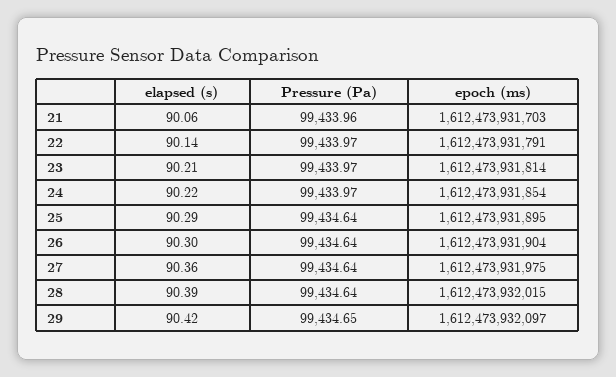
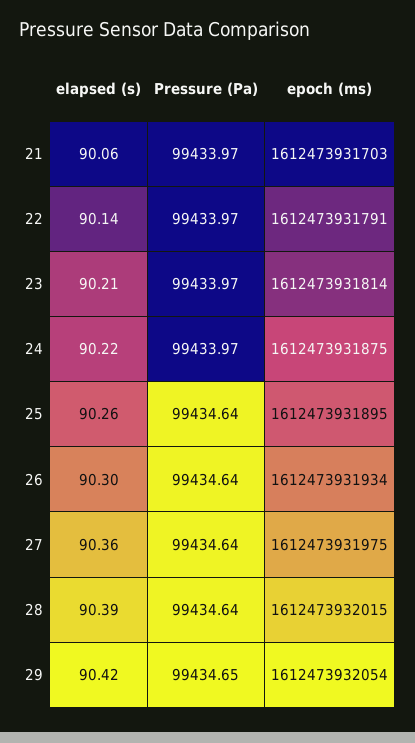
  {
    "elapsed (s)": {
      "21": 90.06,
      "22": 90.14,
      "23": 90.21,
      "24": 90.22,
-     "25": 90.29,
+     "25": 90.26,
      "26": 90.3,
      "27": 90.36,
      "28": 90.39,
      "29": 90.42
    },
    "Pressure (Pa)": {
-     "21": 99433.96,
+     "21": 99433.97,
      "22": 99433.97,
      "23": 99433.97,
      "24": 99433.97,
      "25": 99434.64,
      "26": 99434.64,
      "27": 99434.64,
      "28": 99434.64,
      "29": 99434.65
    },
    "epoch (ms)": {
      "21": 1612473931703,
      "22": 1612473931791,
      "23": 1612473931814,
-     "24": 1612473931854,
+     "24": 1612473931875,
      "25": 1612473931895,
-     "26": 1612473931904,
+     "26": 1612473931934,
      "27": 1612473931975,
      "28": 1612473932015,
-     "29": 1612473932097
+     "29": 1612473932054
    }
  }

